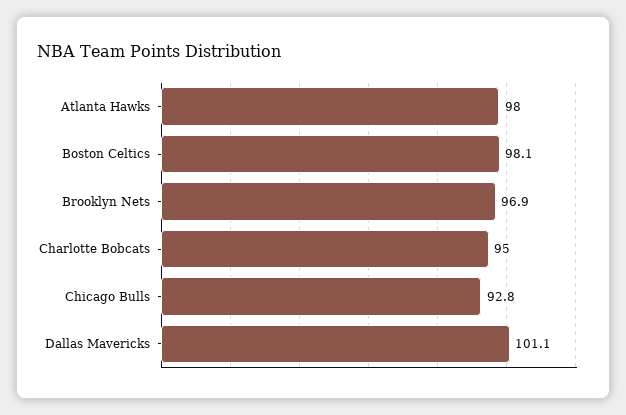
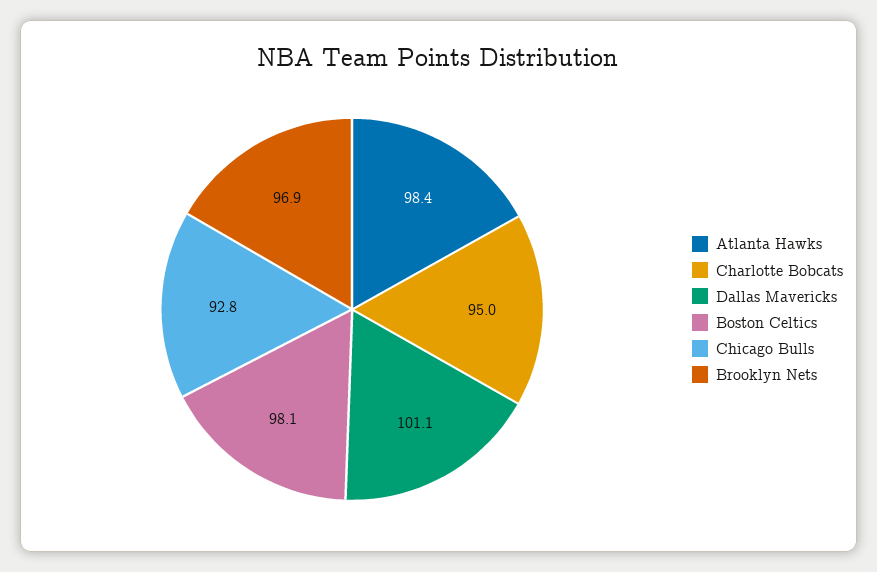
  {
-   "Atlanta Hawks": 98,
+   "Atlanta Hawks": 98.4,
    "Boston Celtics": 98.1,
    "Brooklyn Nets": 96.9,
    "Charlotte Bobcats": 95,
    "Chicago Bulls": 92.8,
    "Dallas Mavericks": 101.1
  }

